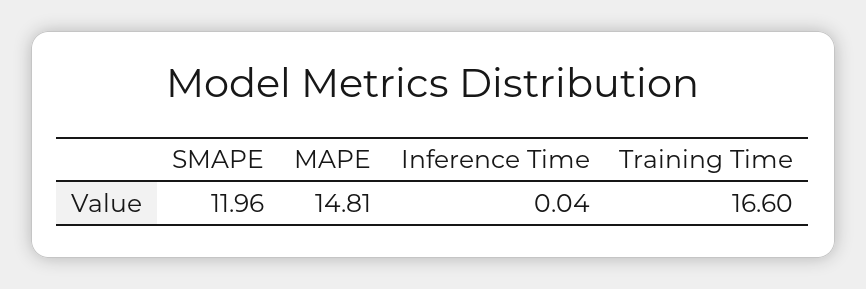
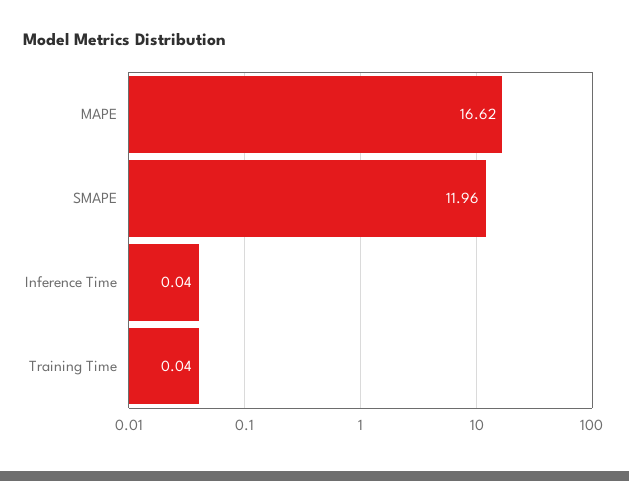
  {
    "SMAPE": 11.96,
-   "MAPE": 14.81,
+   "MAPE": 16.62,
    "Inference Time": 0.04,
-   "Training Time": 16.6
+   "Training Time": 0.04
  }

